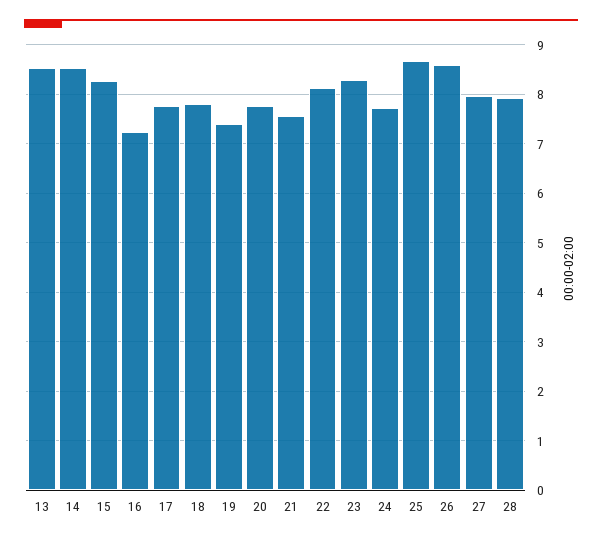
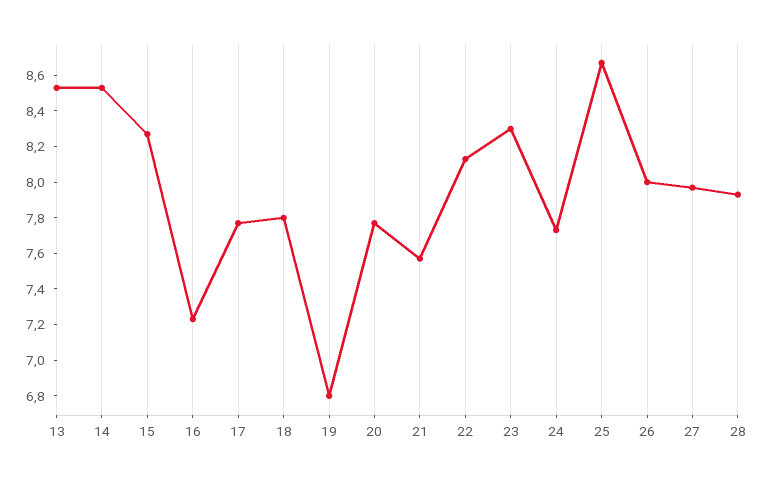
  {
    "13": 8.55,
    "14": 8.55,
    "15": 8.25,
    "16": 7.25,
    "17": 7.75,
    "18": 7.8,
-   "19": 7.4,
+   "19": 6.8,
    "20": 7.75,
    "21": 7.55,
    "22": 8.15,
    "23": 8.3,
    "24": 7.75,
    "25": 8.65,
-   "26": 8.6,
+   "26": 8,
    "27": 7.95,
    "28": 7.95
  }

